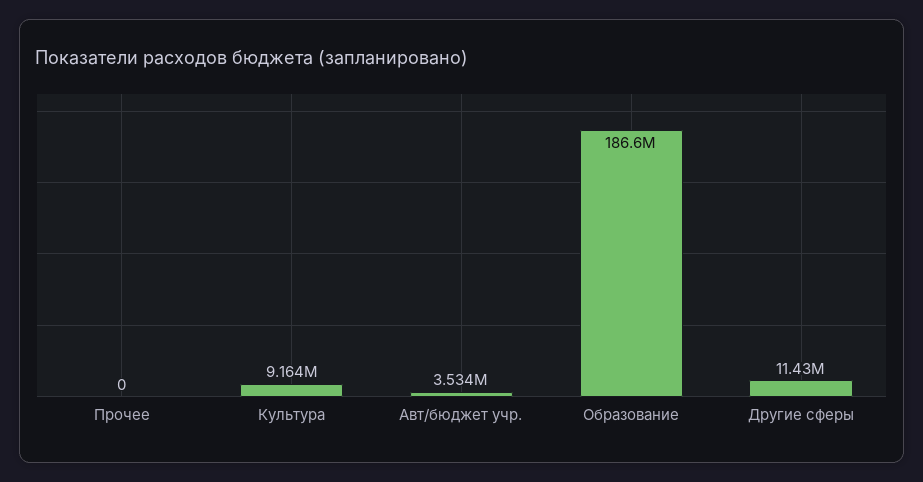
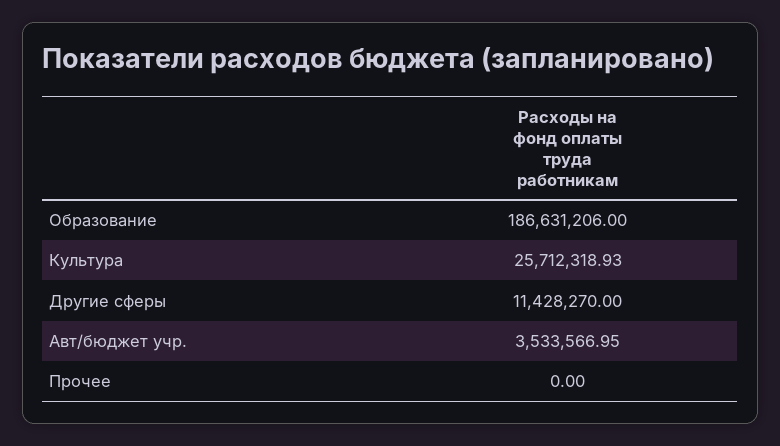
  {
    "Прочее": 0,
-   "Культура": 9164000,
+   "Культура": 25712318.93,
    "Авт/бюджет учр.": 3533566.95,
    "Образование": 186631206,
    "Другие сферы": 11428270
  }

